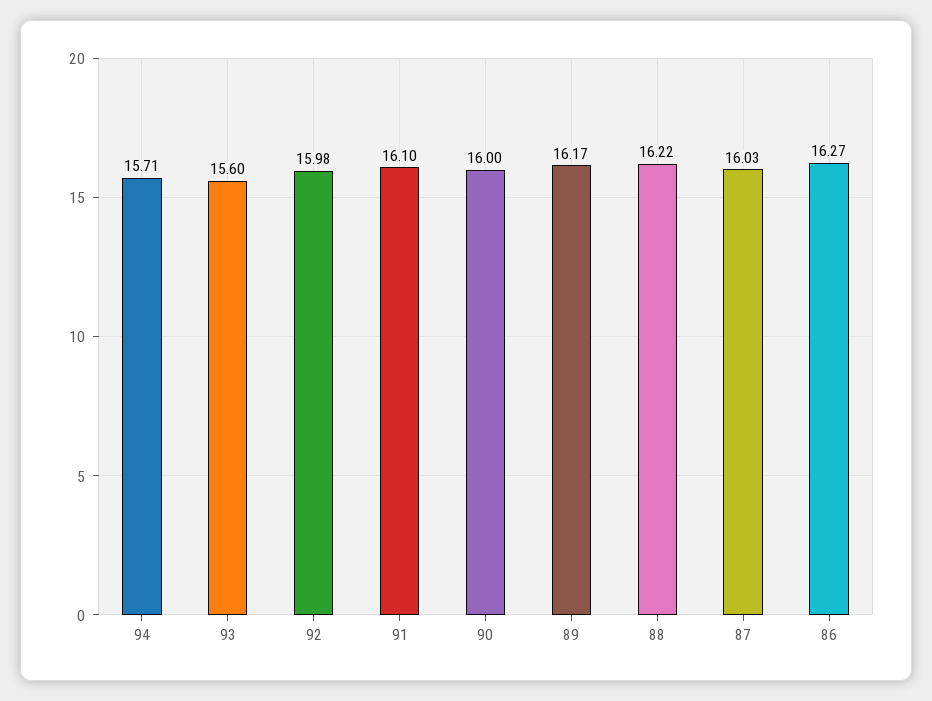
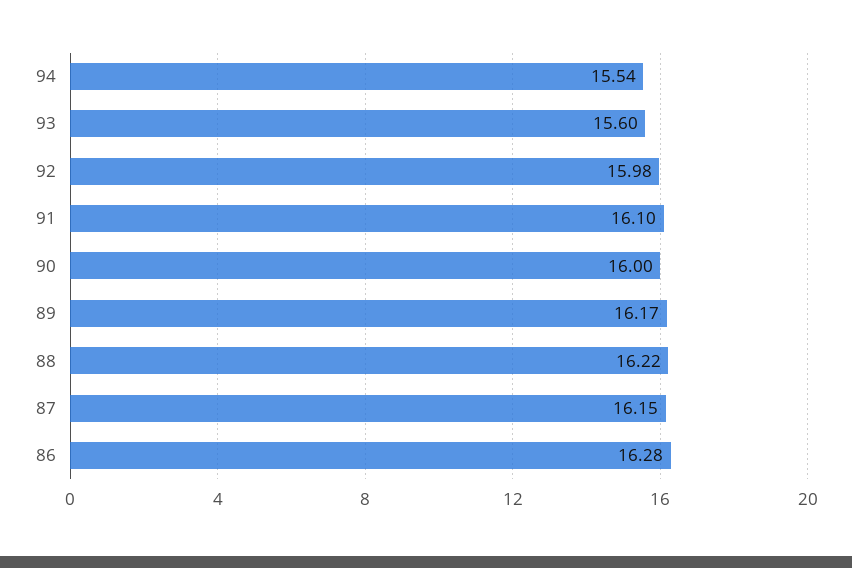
  {
-   "94": 15.71,
+   "94": 15.54,
    "93": 15.6,
    "92": 15.98,
    "91": 16.1,
    "90": 16,
    "89": 16.17,
    "88": 16.22,
-   "87": 16.03,
+   "87": 16.15,
-   "86": 16.27
+   "86": 16.28
  }

